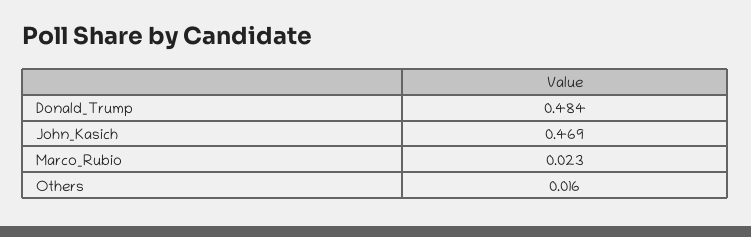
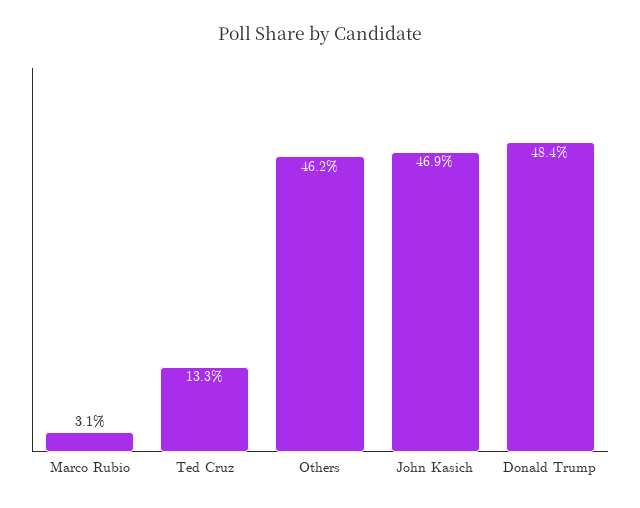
  {
    "Donald_Trump": 0.484,
    "John_Kasich": 0.469,
-   "Marco_Rubio": 0.023,
+   "Marco_Rubio": 0.031,
-   "Others": 0.016
+   "Others": 0.462,
+   "Ted Cruz": 0.133
  }

